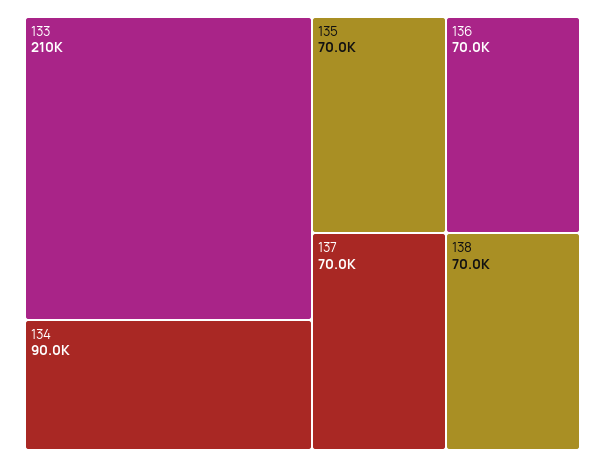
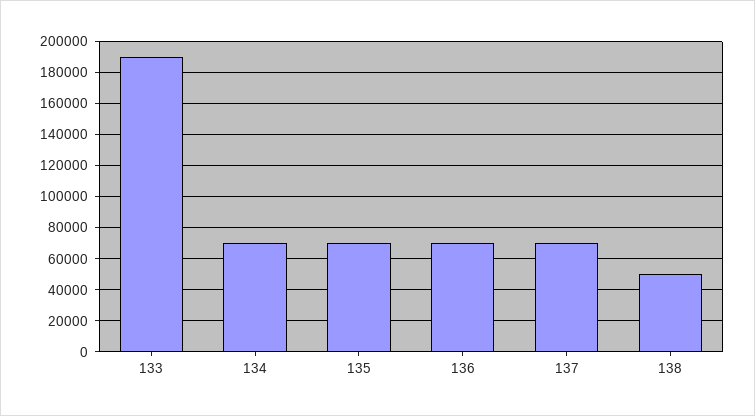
  {
-   "133": 210000,
+   "133": 190000,
-   "134": 90000,
+   "134": 70000,
    "135": 70000,
    "136": 70000,
    "137": 70000,
-   "138": 70000
+   "138": 50000
  }

